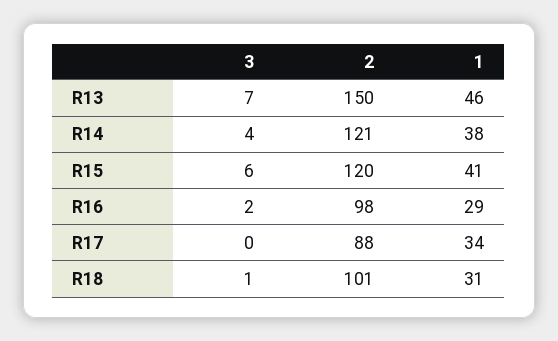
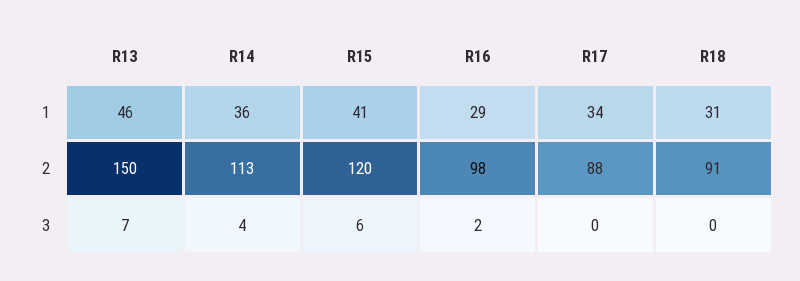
  {
    "3": {
      "R13": 7,
      "R14": 4,
      "R15": 6,
      "R16": 2,
      "R17": 0,
-     "R18": 1
+     "R18": 0
    },
    "2": {
      "R13": 150,
-     "R14": 121,
+     "R14": 113,
      "R15": 120,
      "R16": 98,
      "R17": 88,
-     "R18": 101
+     "R18": 91
    },
    "1": {
      "R13": 46,
-     "R14": 38,
+     "R14": 36,
      "R15": 41,
      "R16": 29,
      "R17": 34,
      "R18": 31
    }
  }

